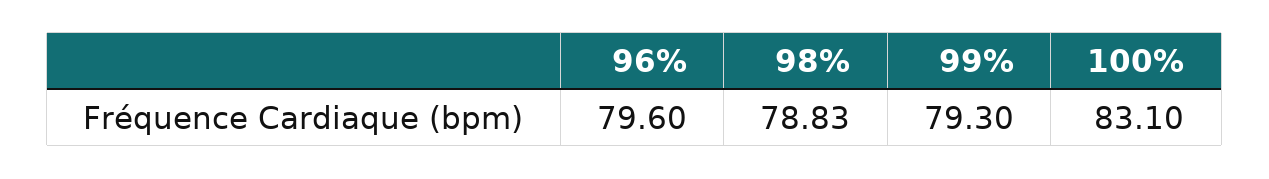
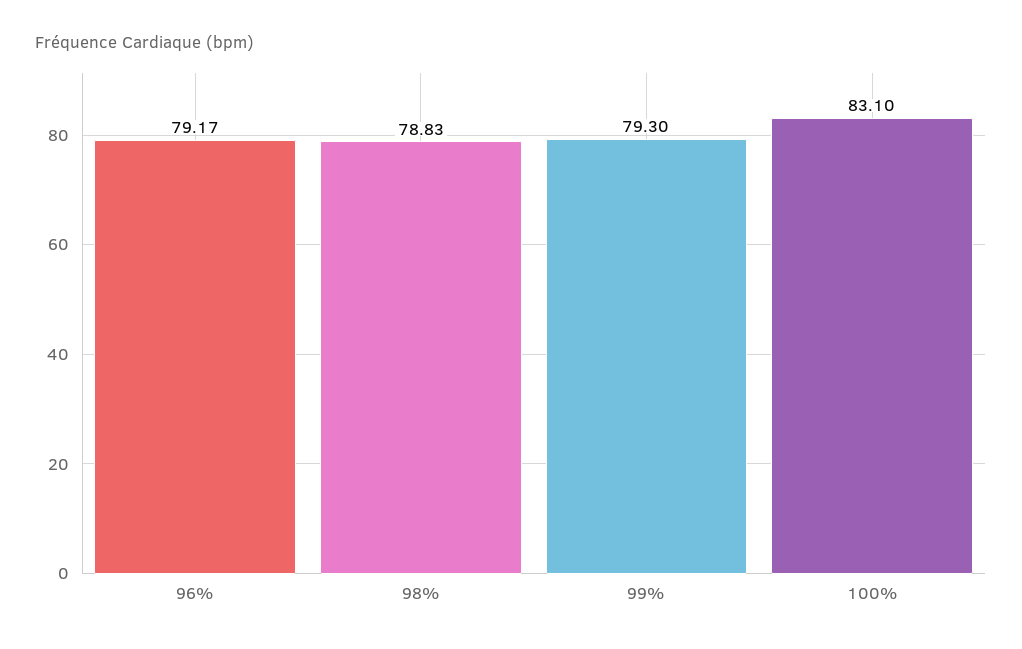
  {
-   "96%": 79.6,
+   "96%": 79.17,
    "98%": 78.83,
    "99%": 79.3,
    "100%": 83.1
  }

